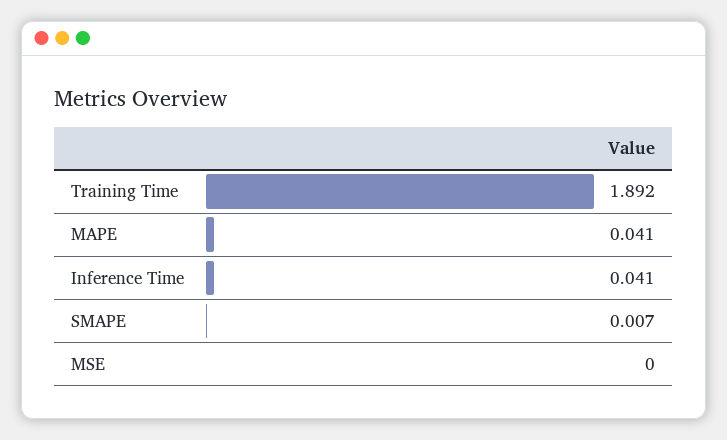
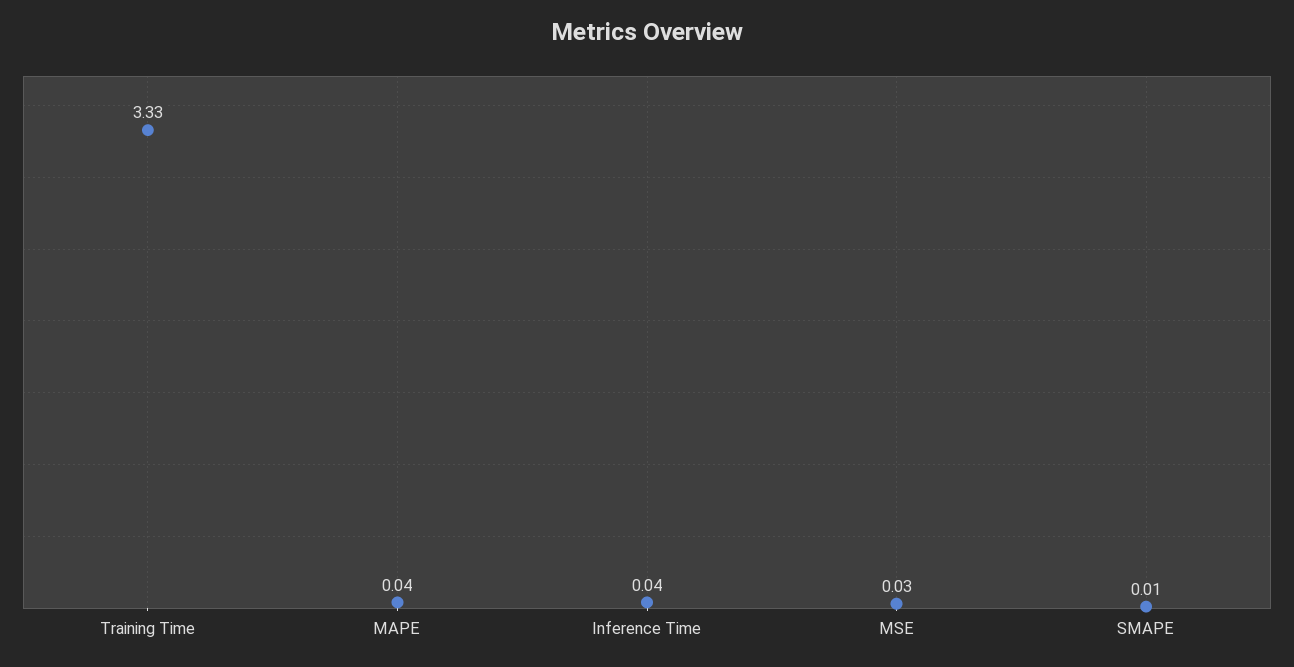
  {
-   "Training Time": 1.892,
+   "Training Time": 3.33,
    "MAPE": 0.041,
    "Inference Time": 0.041,
    "SMAPE": 0.007,
-   "MSE": 0
+   "MSE": 0.03
  }

